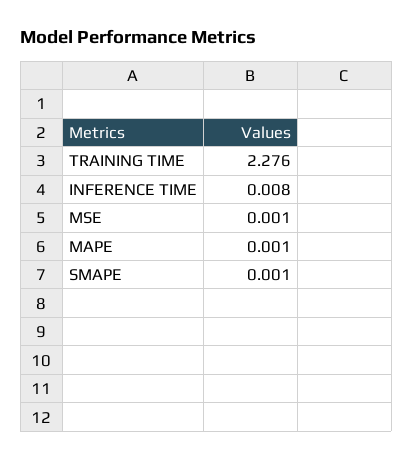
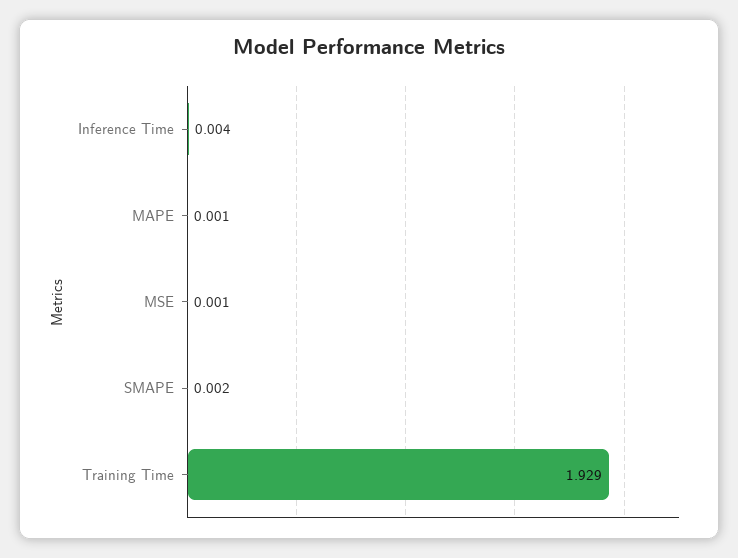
  {
-   "TRAINING TIME": 2.276,
+   "TRAINING TIME": 1.929,
-   "INFERENCE TIME": 0.008,
+   "INFERENCE TIME": 0.004,
    "MSE": 0.001,
    "MAPE": 0.001,
-   "SMAPE": 0.001
+   "SMAPE": 0.002
  }

